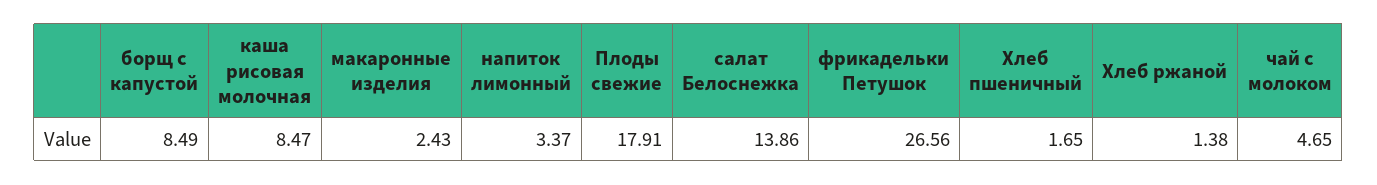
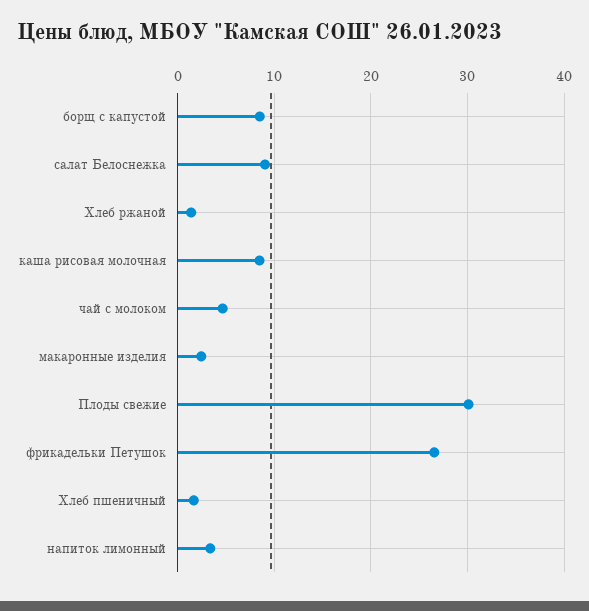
  {
    "борщ с капустой": 8.49,
    "каша рисовая молочная": 8.47,
    "макаронные изделия": 2.43,
    "напиток лимонный": 3.37,
-   "Плоды свежие": 17.91,
+   "Плоды свежие": 30,
-   "салат Белоснежка": 13.86,
+   "салат Белоснежка": 9,
    "фрикадельки Петушок": 26.56,
    "Хлеб пшеничный": 1.65,
    "Хлеб ржаной": 1.38,
    "чай с молоком": 4.65
  }

